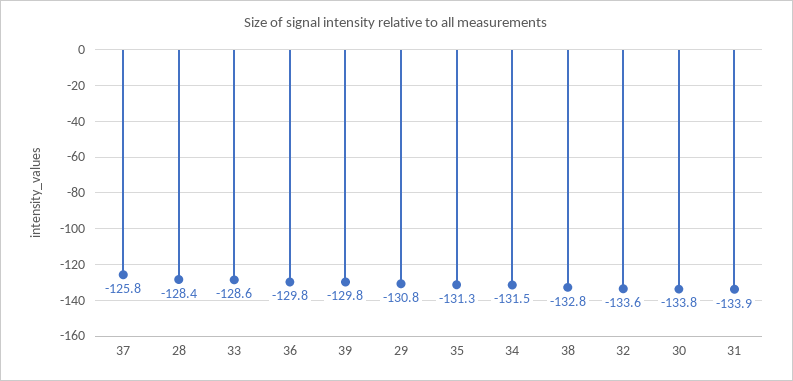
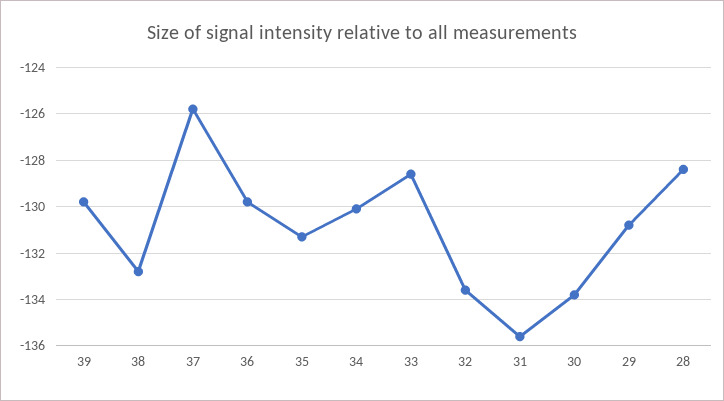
  {
    "37": -125.8,
    "28": -128.4,
    "33": -128.6,
    "36": -129.8,
    "39": -129.8,
    "29": -130.8,
    "35": -131.3,
-   "34": -131.5,
+   "34": -130,
    "38": -132.8,
    "32": -133.6,
    "30": -133.8,
-   "31": -133.9
+   "31": -135.5
  }

